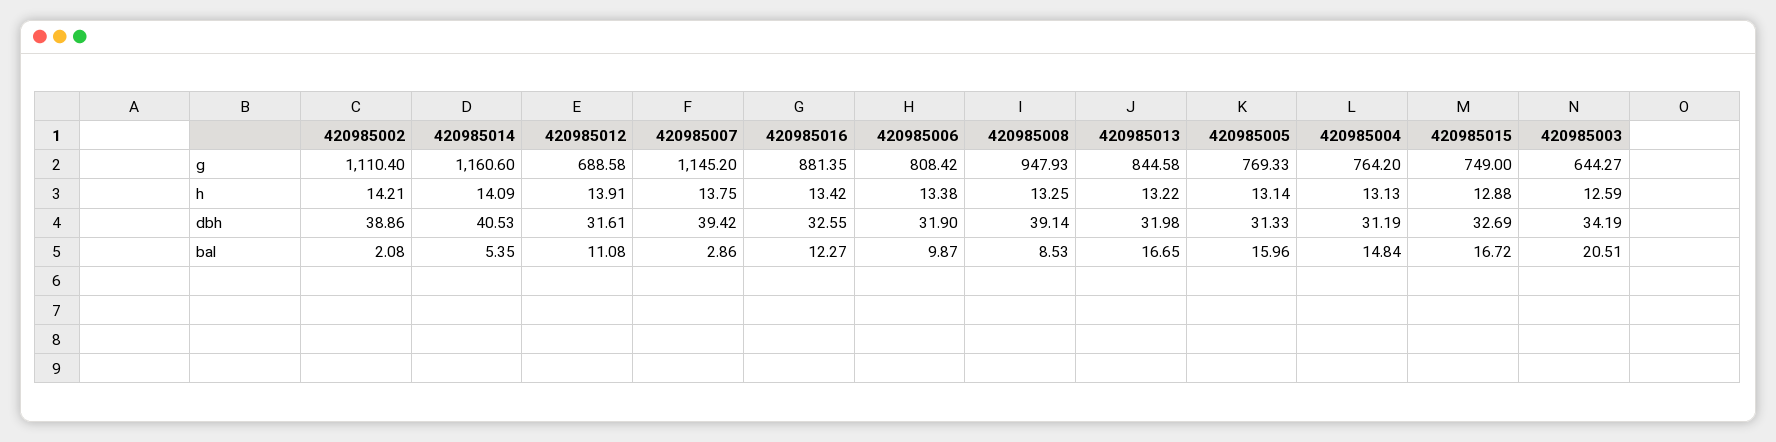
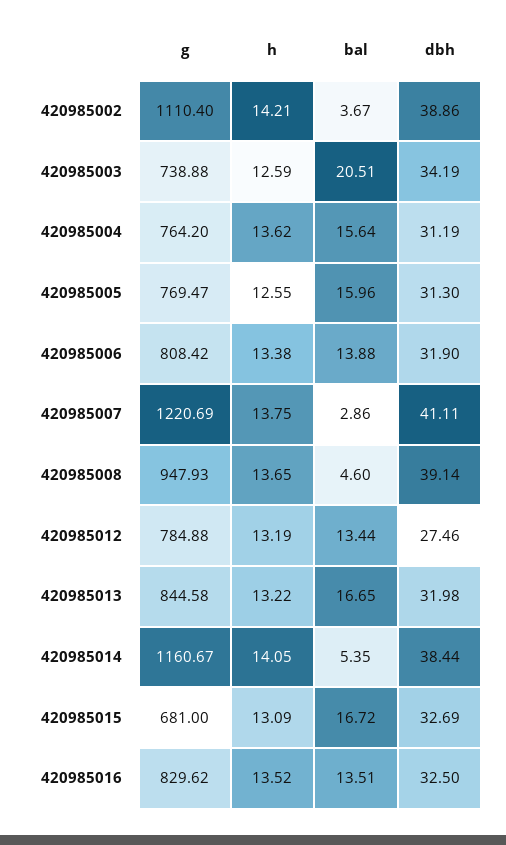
  {
    "420985002": {
      "g": 1110.4,
      "h": 14.21,
      "dbh": 38.86,
-     "bal": 2.08
+     "bal": 3.67
    },
    "420985014": {
-     "g": 1160.6,
+     "g": 1160.67,
-     "h": 14.09,
+     "h": 14.05,
-     "dbh": 40.53,
+     "dbh": 38.44,
      "bal": 5.35
    },
    "420985012": {
-     "g": 688.58,
+     "g": 784.88,
-     "h": 13.91,
+     "h": 13.19,
-     "dbh": 31.61,
+     "dbh": 27.46,
-     "bal": 11.08
+     "bal": 13.44
    },
    "420985007": {
-     "g": 1145.2,
+     "g": 1220.69,
      "h": 13.75,
-     "dbh": 39.42,
+     "dbh": 41.11,
      "bal": 2.86
    },
    "420985016": {
-     "g": 881.35,
+     "g": 829.62,
-     "h": 13.42,
+     "h": 13.52,
-     "dbh": 32.55,
+     "dbh": 32.5,
-     "bal": 12.27
+     "bal": 13.51
    },
    "420985006": {
      "g": 808.42,
      "h": 13.38,
      "dbh": 31.9,
-     "bal": 9.87
+     "bal": 13.88
    },
    "420985008": {
      "g": 947.93,
-     "h": 13.25,
+     "h": 13.65,
      "dbh": 39.14,
-     "bal": 8.53
+     "bal": 4.6
    },
    "420985013": {
      "g": 844.58,
      "h": 13.22,
      "dbh": 31.98,
      "bal": 16.65
    },
    "420985005": {
-     "g": 769.33,
+     "g": 769.47,
-     "h": 13.14,
+     "h": 12.55,
-     "dbh": 31.33,
+     "dbh": 31.3,
      "bal": 15.96
    },
    "420985004": {
      "g": 764.2,
-     "h": 13.13,
+     "h": 13.62,
      "dbh": 31.19,
-     "bal": 14.84
+     "bal": 15.64
    },
    "420985015": {
-     "g": 749,
+     "g": 681,
-     "h": 12.88,
+     "h": 13.09,
      "dbh": 32.69,
      "bal": 16.72
    },
    "420985003": {
-     "g": 644.27,
+     "g": 738.88,
      "h": 12.59,
      "dbh": 34.19,
      "bal": 20.51
    }
  }

